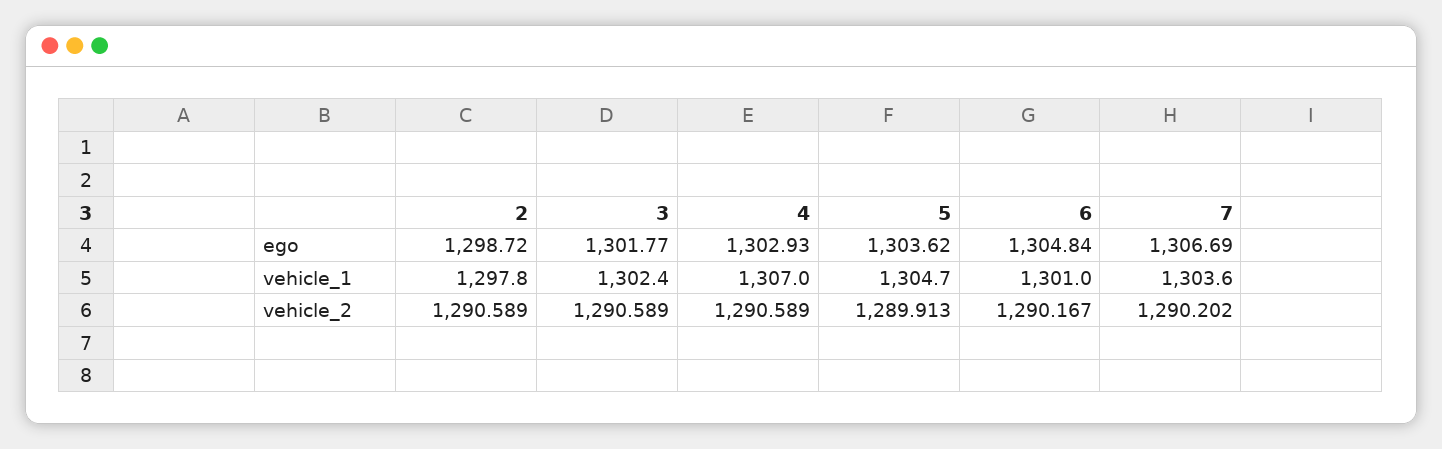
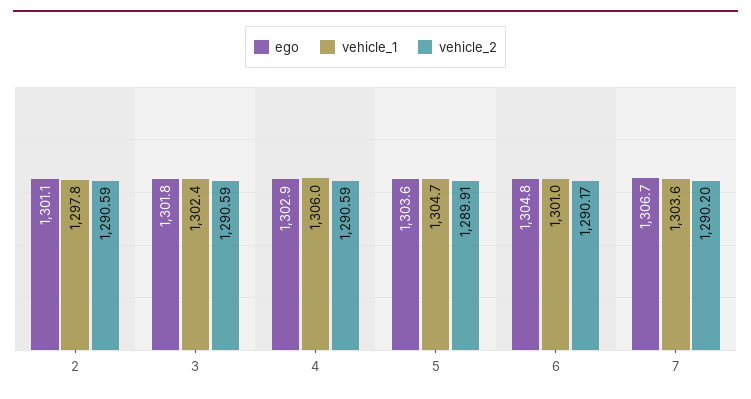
  {
    "ego": {
-     "2": 1298.72,
+     "2": 1301.1,
      "3": 1301.77,
      "4": 1302.93,
      "5": 1303.62,
      "6": 1304.84,
      "7": 1306.69
    },
    "vehicle_1": {
      "2": 1297.8,
      "3": 1302.4,
-     "4": 1307,
+     "4": 1306,
      "5": 1304.7,
      "6": 1301,
      "7": 1303.6
    },
    "vehicle_2": {
      "2": 1290.589,
      "3": 1290.589,
      "4": 1290.589,
      "5": 1289.913,
      "6": 1290.167,
      "7": 1290.202
    }
  }

